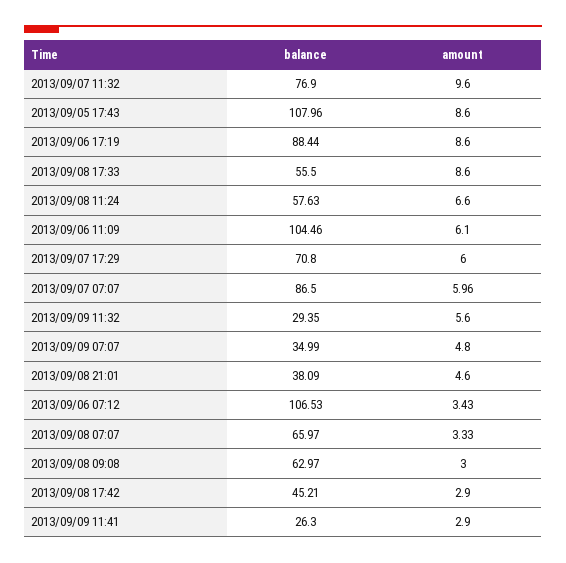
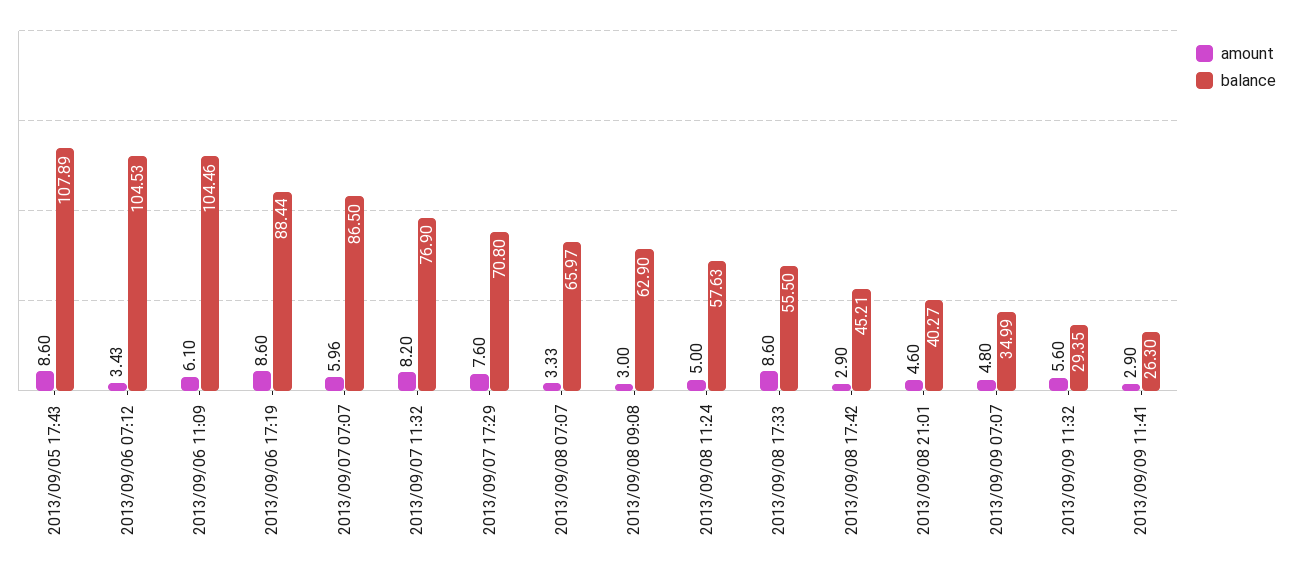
  {
    "balance": {
      "2013/09/07 11:32": 76.9,
-     "2013/09/05 17:43": 107.96,
+     "2013/09/05 17:43": 107.89,
      "2013/09/06 17:19": 88.44,
      "2013/09/08 17:33": 55.5,
      "2013/09/08 11:24": 57.63,
      "2013/09/06 11:09": 104.46,
      "2013/09/07 17:29": 70.8,
      "2013/09/07 07:07": 86.5,
      "2013/09/09 11:32": 29.35,
      "2013/09/09 07:07": 34.99,
-     "2013/09/08 21:01": 38.09,
+     "2013/09/08 21:01": 40.27,
-     "2013/09/06 07:12": 106.53,
+     "2013/09/06 07:12": 104.53,
      "2013/09/08 07:07": 65.97,
-     "2013/09/08 09:08": 62.97,
+     "2013/09/08 09:08": 62.9,
      "2013/09/08 17:42": 45.21,
      "2013/09/09 11:41": 26.3
    },
    "amount": {
-     "2013/09/07 11:32": 9.6,
+     "2013/09/07 11:32": 8.2,
      "2013/09/05 17:43": 8.6,
      "2013/09/06 17:19": 8.6,
      "2013/09/08 17:33": 8.6,
-     "2013/09/08 11:24": 6.6,
+     "2013/09/08 11:24": 5,
      "2013/09/06 11:09": 6.1,
-     "2013/09/07 17:29": 6,
+     "2013/09/07 17:29": 7.6,
      "2013/09/07 07:07": 5.96,
      "2013/09/09 11:32": 5.6,
      "2013/09/09 07:07": 4.8,
      "2013/09/08 21:01": 4.6,
      "2013/09/06 07:12": 3.43,
      "2013/09/08 07:07": 3.33,
      "2013/09/08 09:08": 3,
      "2013/09/08 17:42": 2.9,
      "2013/09/09 11:41": 2.9
    }
  }

